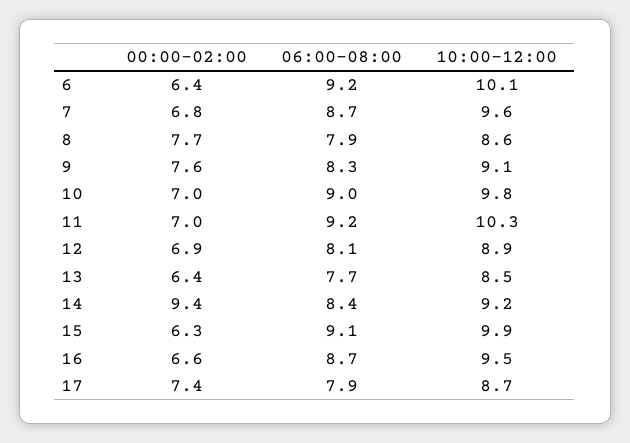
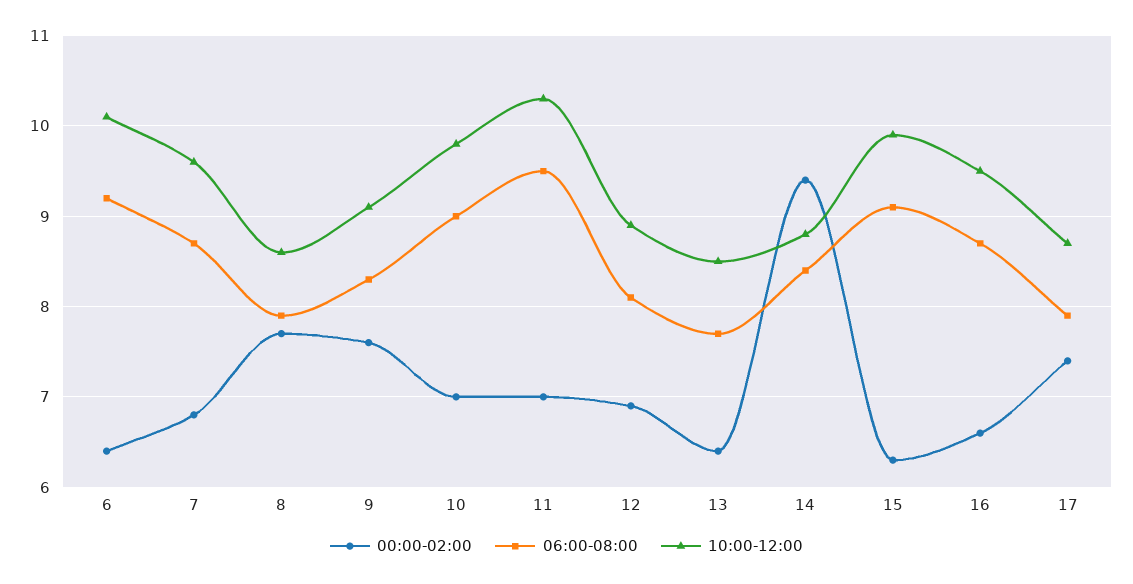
  {
    "00:00-02:00": {
      "6": 6.4,
      "7": 6.8,
      "8": 7.7,
      "9": 7.6,
      "10": 7,
      "11": 7,
      "12": 6.9,
      "13": 6.4,
      "14": 9.4,
      "15": 6.3,
      "16": 6.6,
      "17": 7.4
    },
    "06:00-08:00": {
      "6": 9.2,
      "7": 8.7,
      "8": 7.9,
      "9": 8.3,
      "10": 9,
-     "11": 9.2,
+     "11": 9.5,
      "12": 8.1,
      "13": 7.7,
      "14": 8.4,
      "15": 9.1,
      "16": 8.7,
      "17": 7.9
    },
    "10:00-12:00": {
      "6": 10.1,
      "7": 9.6,
      "8": 8.6,
      "9": 9.1,
      "10": 9.8,
      "11": 10.3,
      "12": 8.9,
      "13": 8.5,
-     "14": 9.2,
+     "14": 8.8,
      "15": 9.9,
      "16": 9.5,
      "17": 8.7
    }
  }

